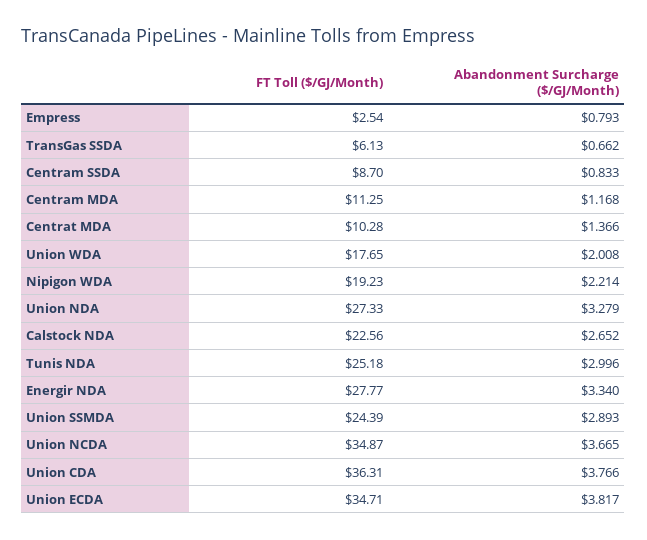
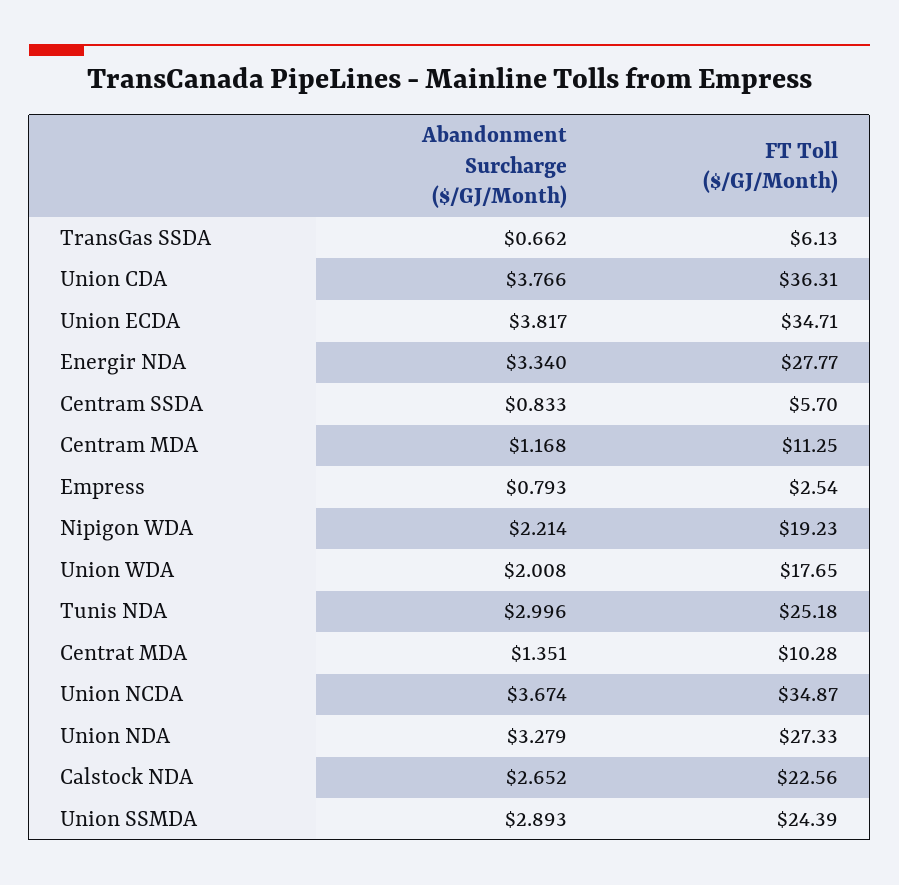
  {
    "FT Toll ($/GJ/Month)": {
      "Empress": 2.54,
      "TransGas SSDA": 6.13,
-     "Centram SSDA": 8.7,
+     "Centram SSDA": 5.7,
      "Centram MDA": 11.25,
      "Centrat MDA": 10.28,
      "Union WDA": 17.65,
      "Nipigon WDA": 19.23,
      "Union NDA": 27.33,
      "Calstock NDA": 22.56,
      "Tunis NDA": 25.18,
      "Energir NDA": 27.77,
      "Union SSMDA": 24.39,
      "Union NCDA": 34.87,
      "Union CDA": 36.31,
      "Union ECDA": 34.71
    },
    "Abandonment Surcharge ($/GJ/Month)": {
      "Empress": 0.793,
      "TransGas SSDA": 0.662,
      "Centram SSDA": 0.833,
      "Centram MDA": 1.168,
-     "Centrat MDA": 1.366,
+     "Centrat MDA": 1.351,
      "Union WDA": 2.008,
      "Nipigon WDA": 2.214,
      "Union NDA": 3.279,
      "Calstock NDA": 2.652,
      "Tunis NDA": 2.996,
      "Energir NDA": 3.34,
      "Union SSMDA": 2.893,
-     "Union NCDA": 3.665,
+     "Union NCDA": 3.674,
      "Union CDA": 3.766,
      "Union ECDA": 3.817
    }
  }

